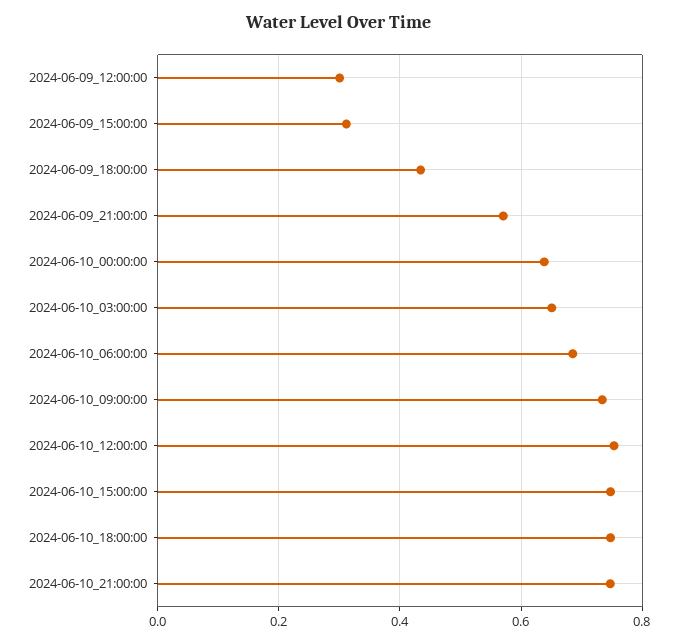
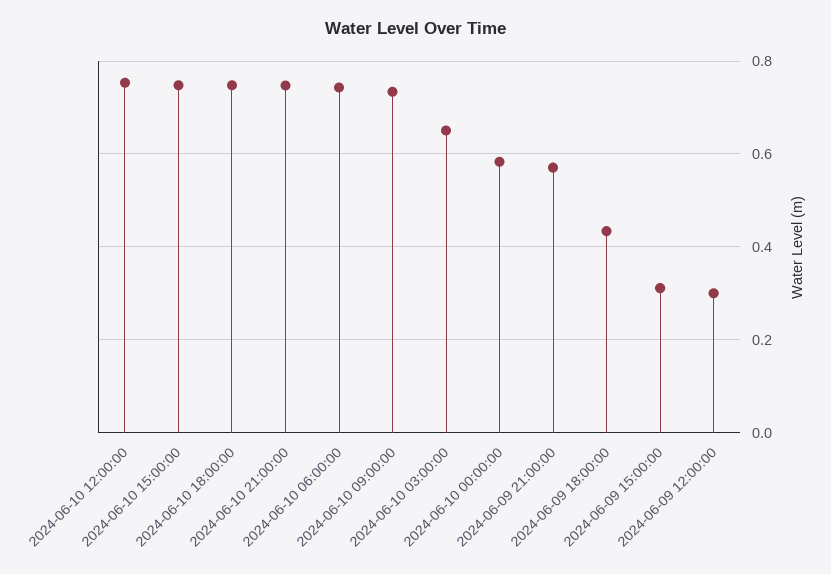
  {
    "2024-06-09_12:00:00": 0.3,
    "2024-06-09_15:00:00": 0.32,
    "2024-06-09_18:00:00": 0.44,
    "2024-06-09_21:00:00": 0.58,
-   "2024-06-10_00:00:00": 0.64,
+   "2024-06-10_00:00:00": 0.58,
    "2024-06-10_03:00:00": 0.66,
-   "2024-06-10_06:00:00": 0.68,
+   "2024-06-10_06:00:00": 0.74,
    "2024-06-10_09:00:00": 0.74,
    "2024-06-10_12:00:00": 0.76,
    "2024-06-10_15:00:00": 0.74,
    "2024-06-10_18:00:00": 0.74,
    "2024-06-10_21:00:00": 0.74
  }

